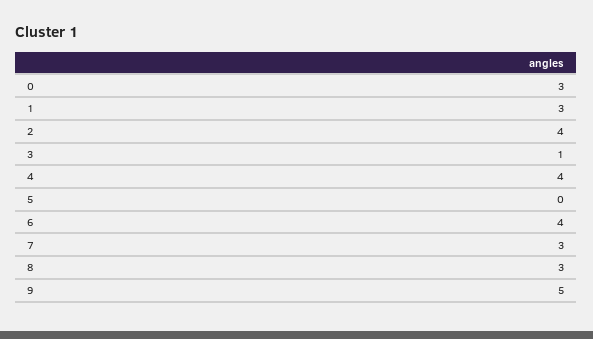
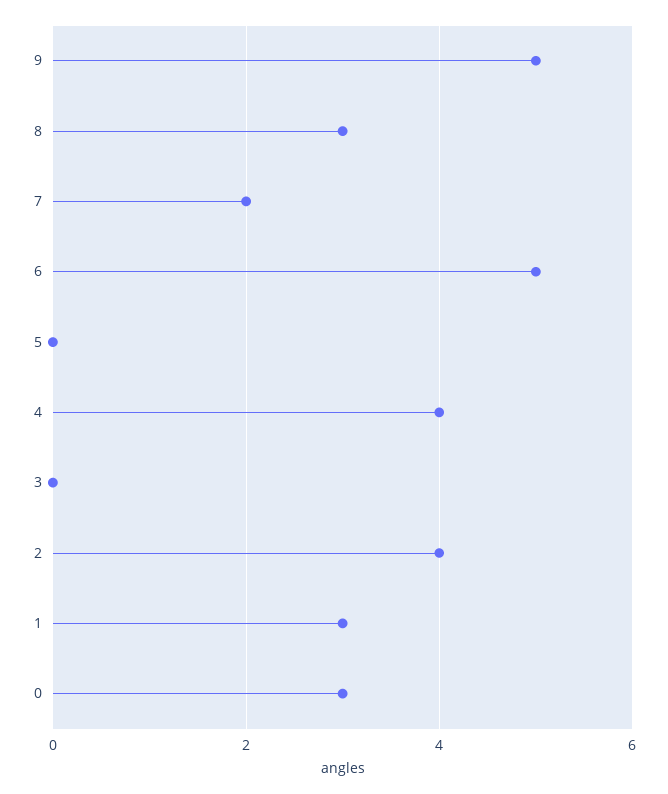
  {
    "0": 3,
    "1": 3,
    "2": 4,
-   "3": 1,
+   "3": 0,
    "4": 4,
    "5": 0,
-   "6": 4,
+   "6": 5,
-   "7": 3,
+   "7": 2,
    "8": 3,
    "9": 5
  }

